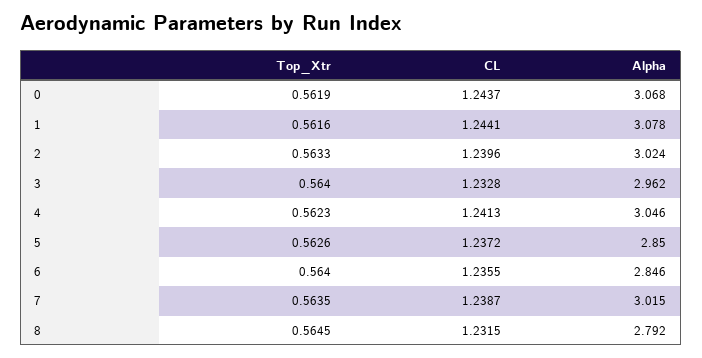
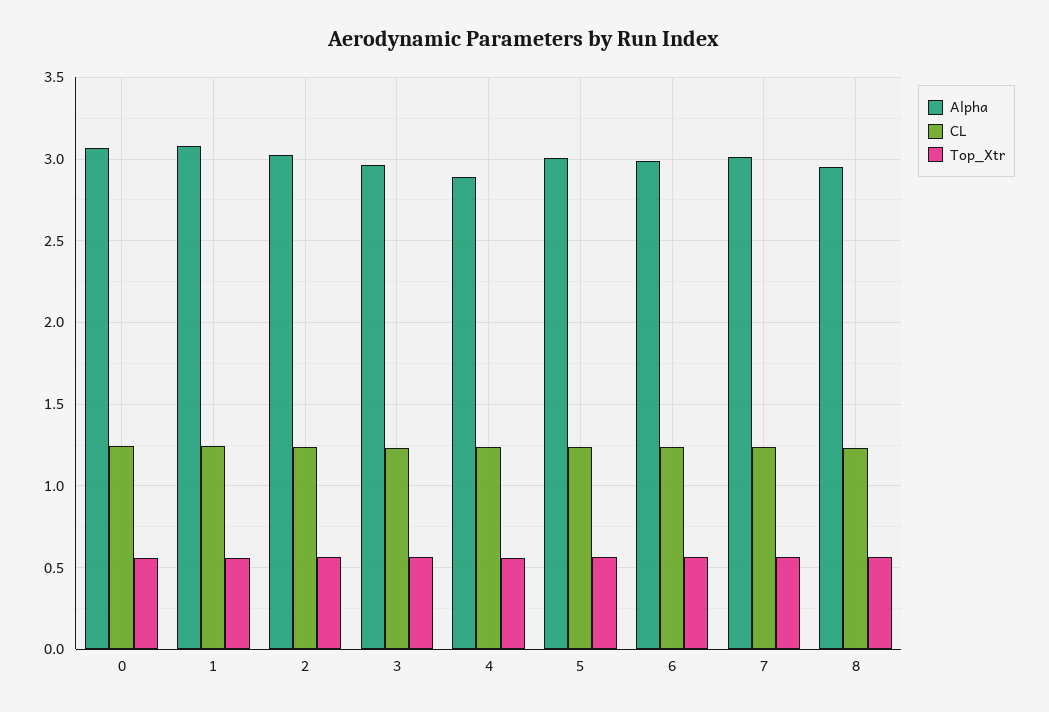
  {
    "Top_Xtr": {
      "0": 0.5619,
      "1": 0.5616,
      "2": 0.5633,
      "3": 0.564,
      "4": 0.5623,
      "5": 0.5626,
      "6": 0.564,
      "7": 0.5635,
      "8": 0.5645
    },
    "CL": {
      "0": 1.2437,
      "1": 1.2441,
      "2": 1.2396,
      "3": 1.2328,
      "4": 1.2413,
      "5": 1.2372,
      "6": 1.2355,
      "7": 1.2387,
      "8": 1.2315
    },
    "Alpha": {
      "0": 3.068,
      "1": 3.078,
      "2": 3.024,
      "3": 2.962,
-     "4": 3.046,
+     "4": 2.9,
-     "5": 2.85,
+     "5": 3,
-     "6": 2.846,
+     "6": 3,
      "7": 3.015,
-     "8": 2.792
+     "8": 2.95
    }
  }

